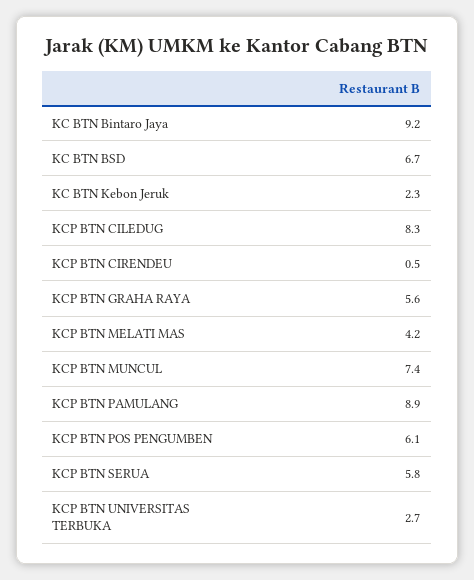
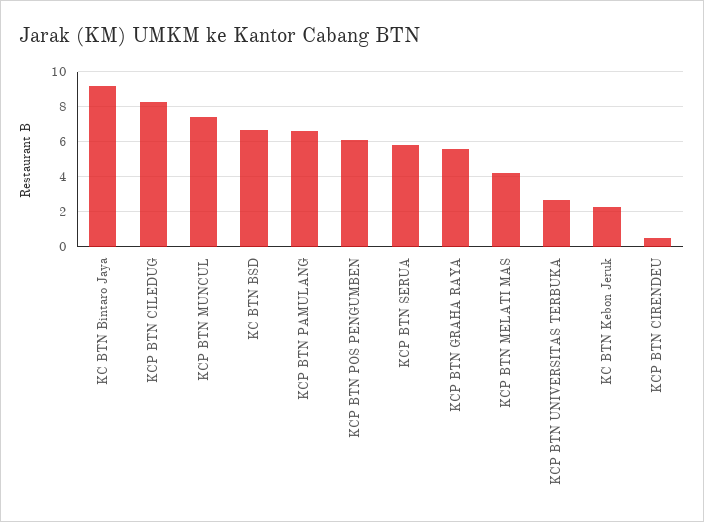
  {
    "KC BTN Bintaro Jaya": 9.2,
    "KC BTN BSD": 6.7,
    "KC BTN Kebon Jeruk": 2.3,
    "KCP BTN CILEDUG": 8.3,
    "KCP BTN CIRENDEU": 0.5,
    "KCP BTN GRAHA RAYA": 5.6,
    "KCP BTN MELATI MAS": 4.2,
    "KCP BTN MUNCUL": 7.4,
-   "KCP BTN PAMULANG": 8.9,
+   "KCP BTN PAMULANG": 6.5,
    "KCP BTN POS PENGUMBEN": 6.1,
    "KCP BTN SERUA": 5.8,
    "KCP BTN UNIVERSITAS TERBUKA": 2.7
  }

